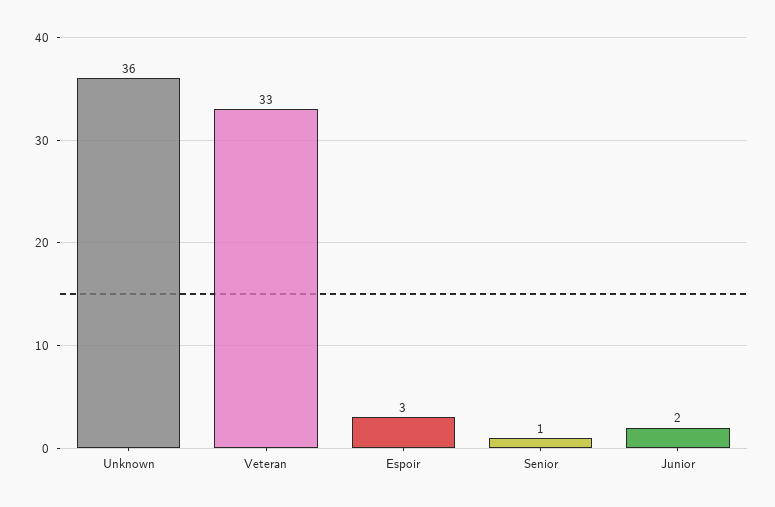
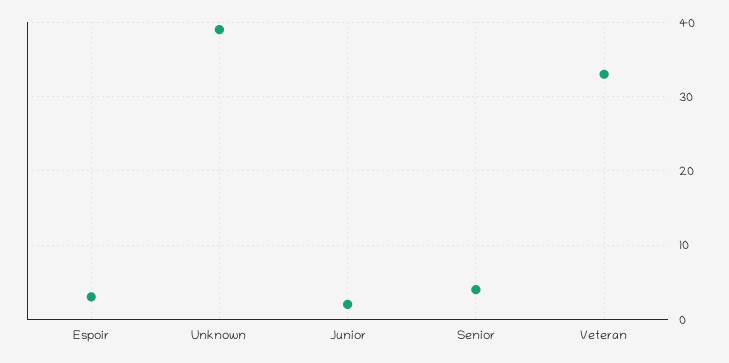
  {
-   "Unknown": 36,
+   "Unknown": 39,
    "Veteran": 33,
    "Espoir": 3,
-   "Senior": 1,
+   "Senior": 4,
    "Junior": 2
  }

